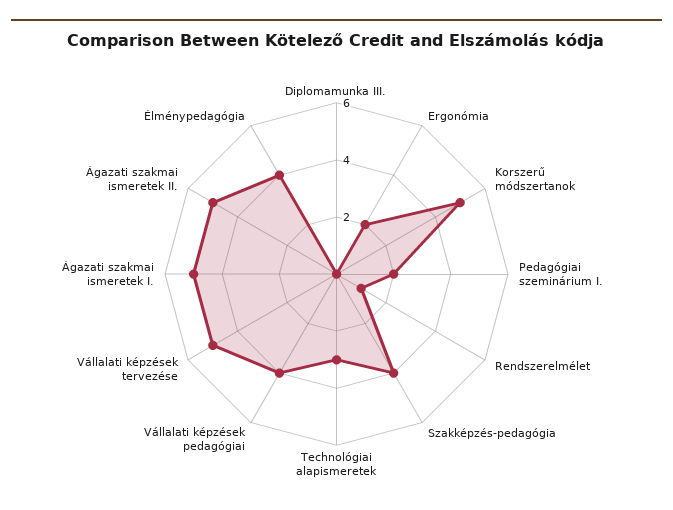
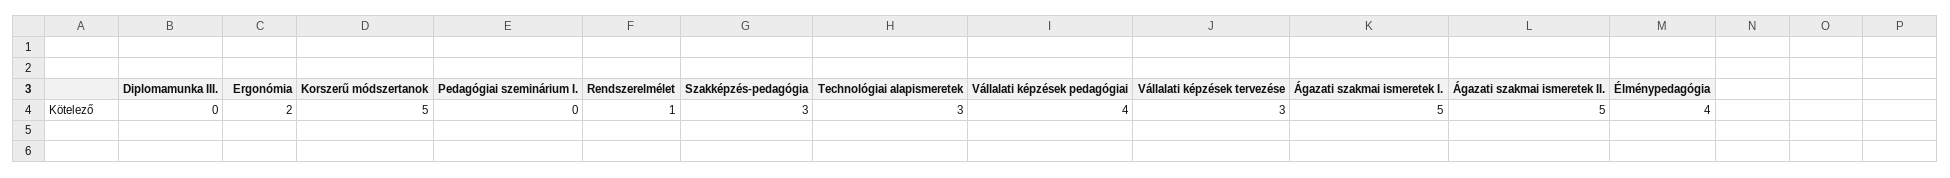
  {
    "Diplomamunka III.": 0,
    "Ergonómia": 2,
    "Korszerű módszertanok": 5,
-   "Pedagógiai szeminárium I.": 2,
+   "Pedagógiai szeminárium I.": 0,
    "Rendszerelmélet": 1,
-   "Szakképzés-pedagógia": 4,
+   "Szakképzés-pedagógia": 3,
    "Technológiai alapismeretek": 3,
    "Vállalati képzések pedagógiai": 4,
-   "Vállalati képzések tervezése": 5,
+   "Vállalati képzések tervezése": 3,
    "Ágazati szakmai ismeretek I.": 5,
    "Ágazati szakmai ismeretek II.": 5,
    "Élménypedagógia": 4
  }

